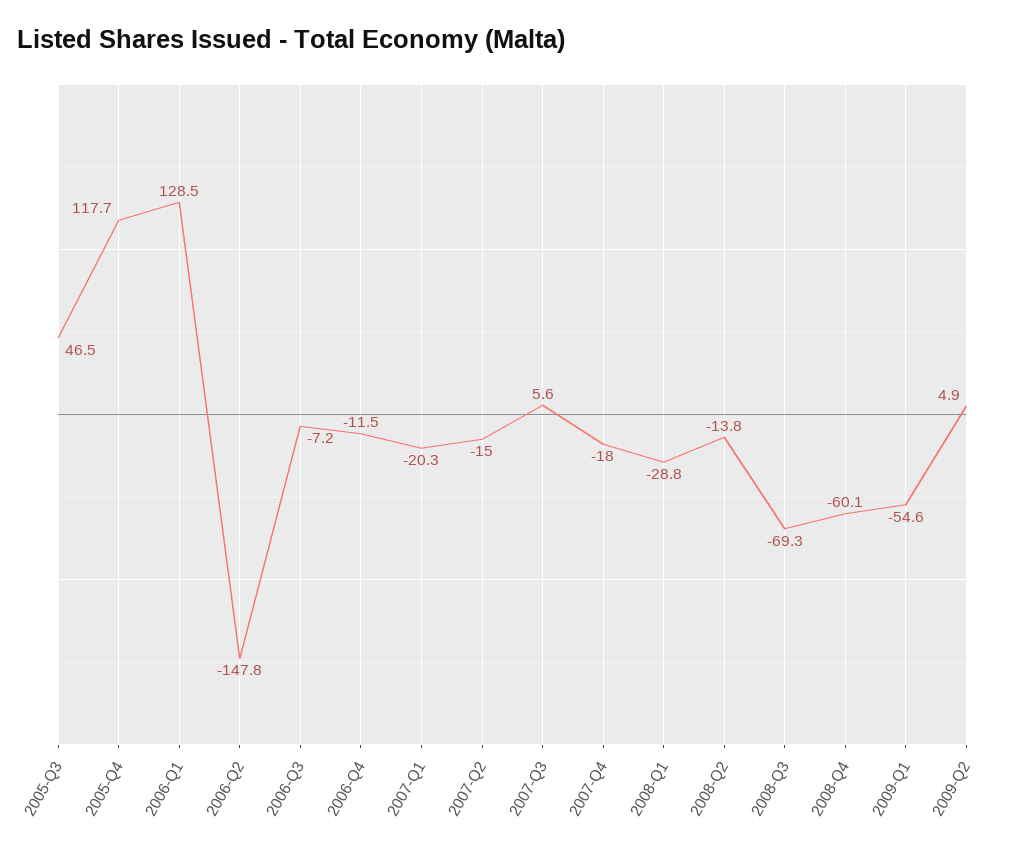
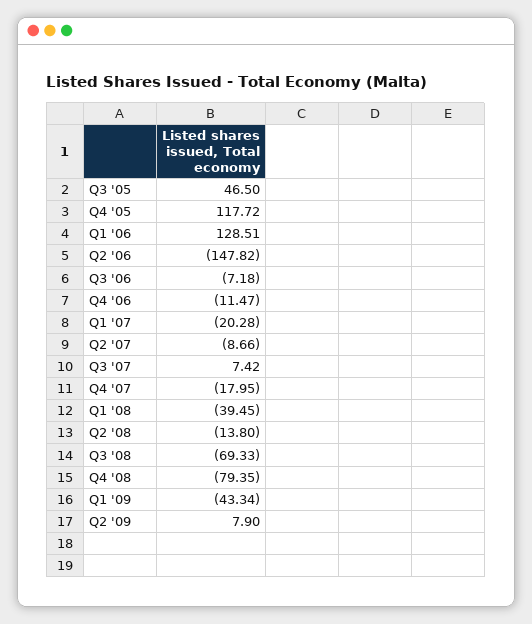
  {
    "2005-Q3": 46.5,
    "2005-Q4": 117.72,
    "2006-Q1": 128.51,
    "2006-Q2": -147.82,
    "2006-Q3": -7.18,
    "2006-Q4": -11.47,
    "2007-Q1": -20.28,
-   "2007-Q2": -15,
+   "2007-Q2": -8.66,
-   "2007-Q3": 5.6,
+   "2007-Q3": 7.42,
    "2007-Q4": -17.95,
-   "2008-Q1": -28.8,
+   "2008-Q1": -39.45,
    "2008-Q2": -13.8,
    "2008-Q3": -69.33,
-   "2008-Q4": -60.1,
+   "2008-Q4": -79.35,
-   "2009-Q1": -54.6,
+   "2009-Q1": -43.34,
-   "2009-Q2": 4.9
+   "2009-Q2": 7.9
  }

